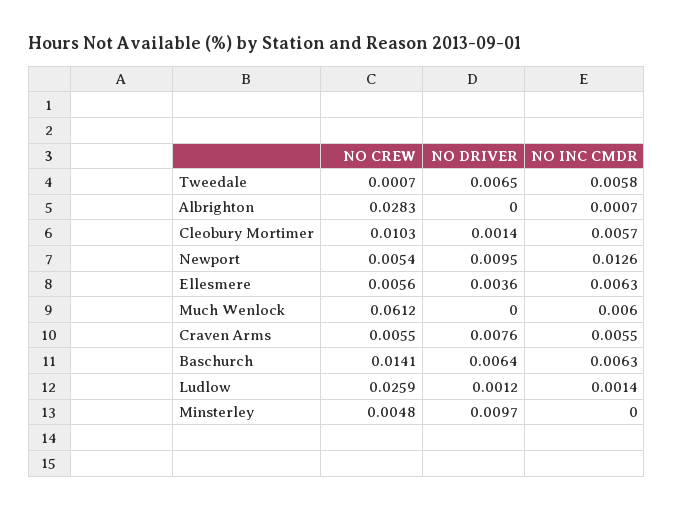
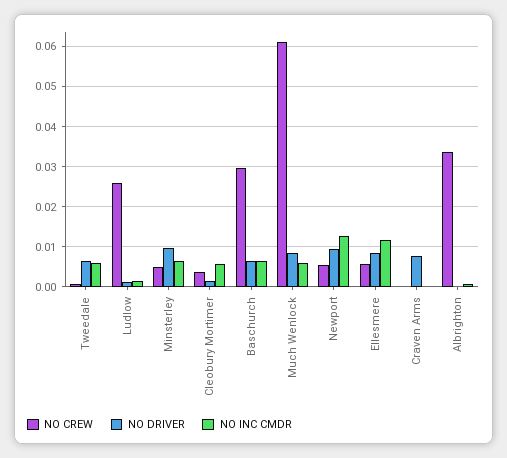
  {
    "NO CREW": {
      "Tweedale": 0.0007,
-     "Albrighton": 0.0283,
+     "Albrighton": 0.034,
-     "Cleobury Mortimer": 0.0103,
+     "Cleobury Mortimer": 0.004,
      "Newport": 0.0054,
      "Ellesmere": 0.0056,
      "Much Wenlock": 0.0612,
-     "Craven Arms": 0.0055,
+     "Craven Arms": 0,
-     "Baschurch": 0.0141,
+     "Baschurch": 0.03,
      "Ludlow": 0.0259,
      "Minsterley": 0.0048
    },
    "NO DRIVER": {
      "Tweedale": 0.0065,
      "Albrighton": 0,
      "Cleobury Mortimer": 0.0014,
      "Newport": 0.0095,
-     "Ellesmere": 0.0036,
+     "Ellesmere": 0.008,
-     "Much Wenlock": 0,
+     "Much Wenlock": 0.008,
      "Craven Arms": 0.0076,
      "Baschurch": 0.0064,
      "Ludlow": 0.0012,
      "Minsterley": 0.0097
    },
    "NO INC CMDR": {
      "Tweedale": 0.0058,
      "Albrighton": 0.0007,
      "Cleobury Mortimer": 0.0057,
      "Newport": 0.0126,
-     "Ellesmere": 0.0063,
+     "Ellesmere": 0.012,
      "Much Wenlock": 0.006,
-     "Craven Arms": 0.0055,
+     "Craven Arms": 0,
      "Baschurch": 0.0063,
      "Ludlow": 0.0014,
-     "Minsterley": 0
+     "Minsterley": 0.006
    }
  }

